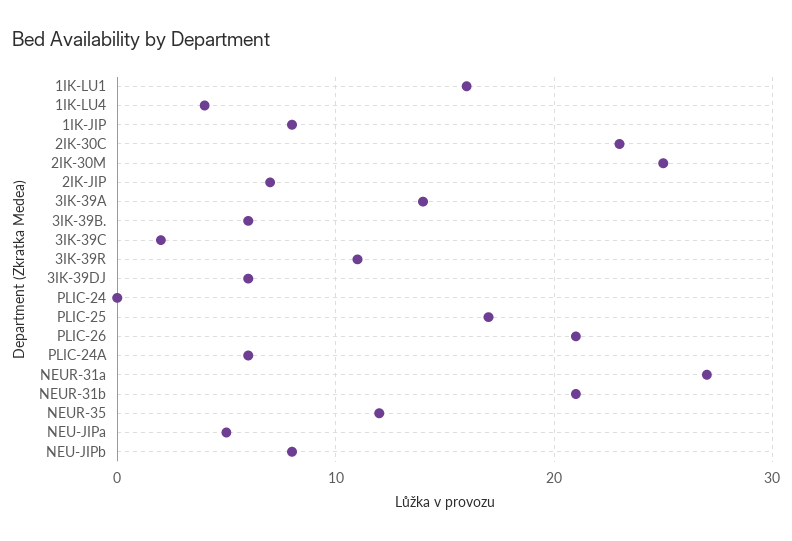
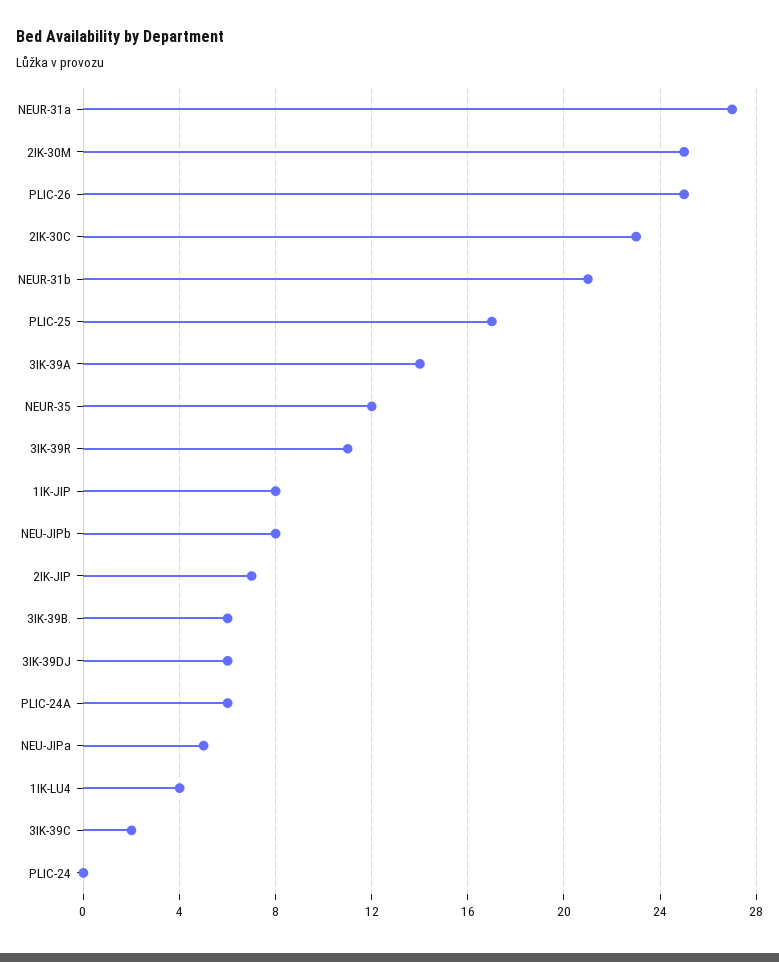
  {
-   "1IK-LU1": 16,
    "1IK-LU4": 4,
    "1IK-JIP": 8,
    "2IK-30C": 23,
    "2IK-30M": 25,
    "2IK-JIP": 7,
    "3IK-39A": 14,
    "3IK-39B.": 6,
    "3IK-39C": 2,
    "3IK-39R": 11,
    "3IK-39DJ": 6,
    "PLIC-24": 0,
    "PLIC-25": 17,
-   "PLIC-26": 21,
+   "PLIC-26": 25,
    "PLIC-24A": 6,
    "NEUR-31a": 27,
    "NEUR-31b": 21,
    "NEUR-35": 12,
    "NEU-JIPa": 5,
    "NEU-JIPb": 8
  }

